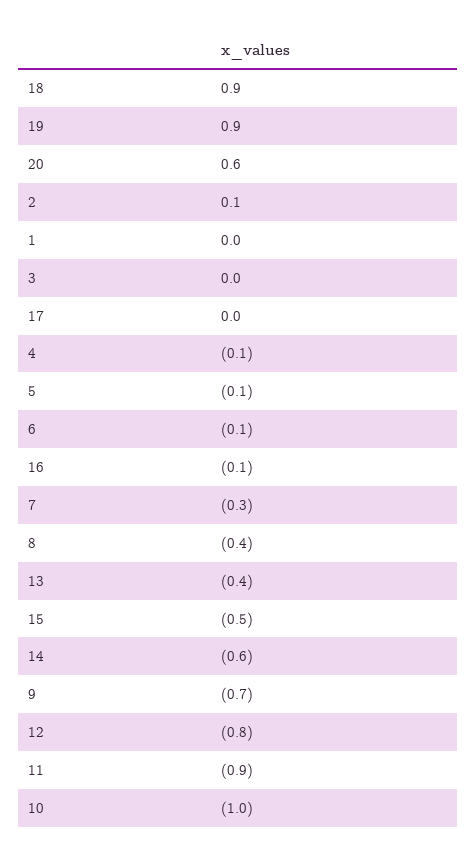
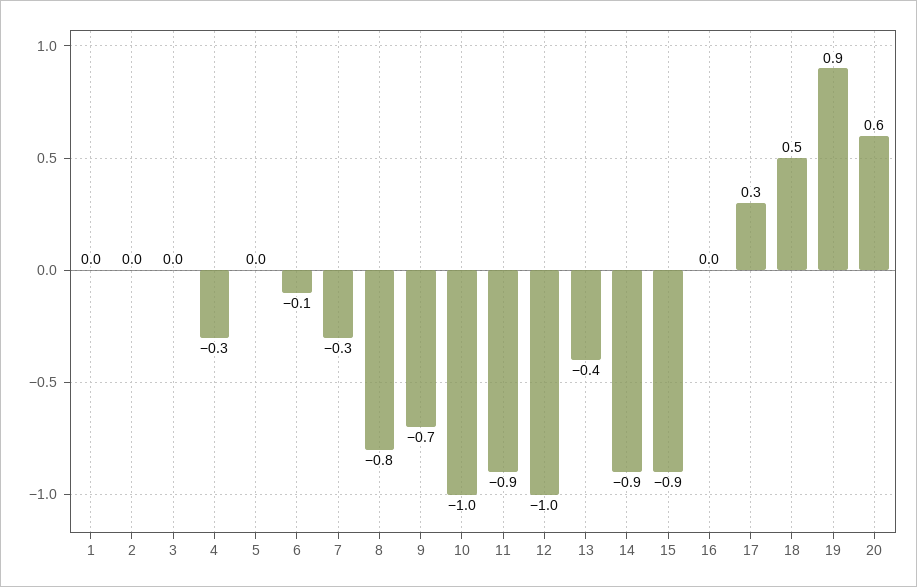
  {
-   "18": 0.9,
+   "18": 0.5,
    "19": 0.9,
    "20": 0.6,
-   "2": 0.1,
+   "2": 0,
    "1": 0,
    "3": 0,
-   "17": 0,
+   "17": 0.3,
-   "4": -0.1,
+   "4": -0.3,
-   "5": -0.1,
+   "5": 0,
    "6": -0.1,
-   "16": -0.1,
+   "16": 0,
    "7": -0.3,
-   "8": -0.4,
+   "8": -0.8,
    "13": -0.4,
-   "15": -0.5,
+   "15": -0.9,
-   "14": -0.6,
+   "14": -0.9,
    "9": -0.7,
-   "12": -0.8,
+   "12": -1,
    "11": -0.9,
    "10": -1
  }

